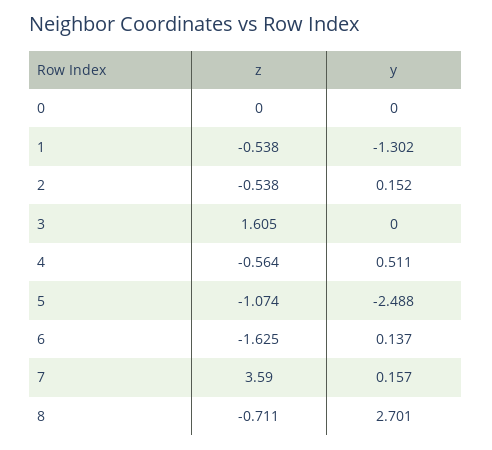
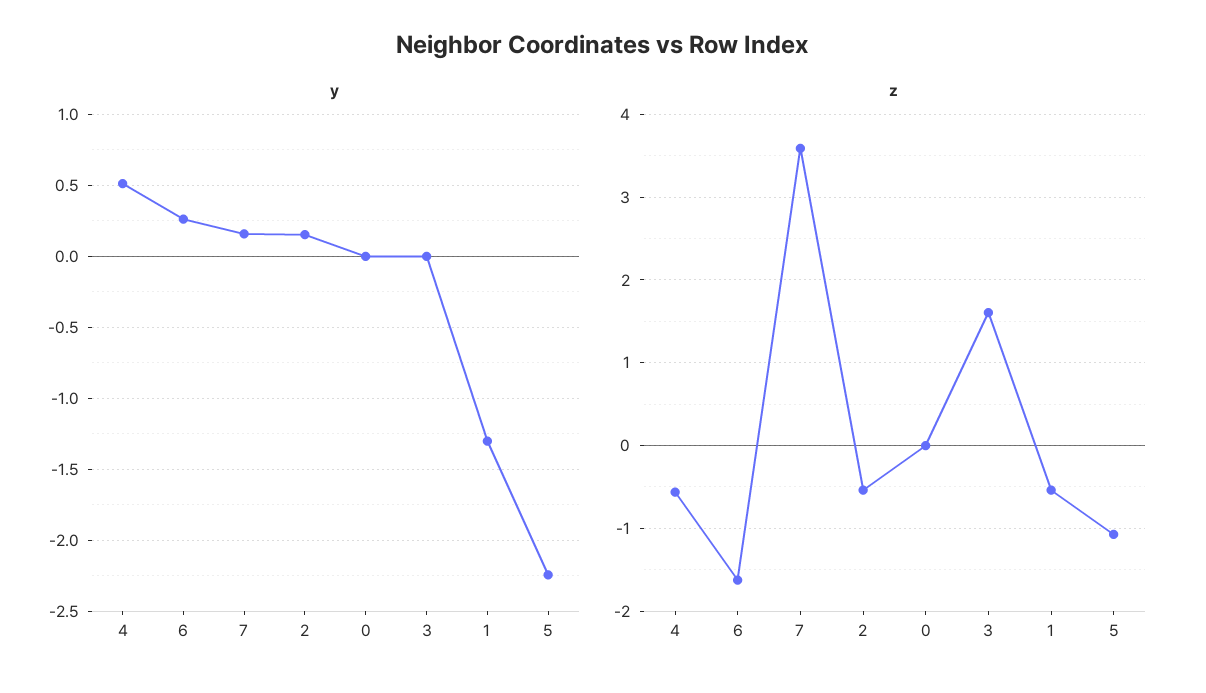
  {
    "z": {
      "0": 0,
      "1": -0.538,
      "2": -0.538,
      "3": 1.605,
      "4": -0.564,
      "5": -1.074,
      "6": -1.625,
-     "7": 3.59,
+     "7": 3.59
-     "8": -0.711
    },
    "y": {
      "0": 0,
      "1": -1.302,
      "2": 0.152,
      "3": 0,
      "4": 0.511,
-     "5": -2.488,
+     "5": -2.25,
-     "6": 0.137,
+     "6": 0.25,
-     "7": 0.157,
+     "7": 0.157
-     "8": 2.701
    }
  }

